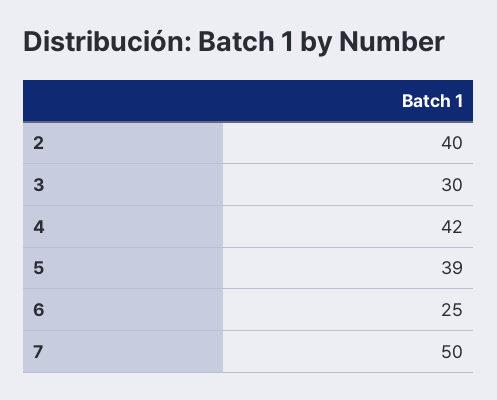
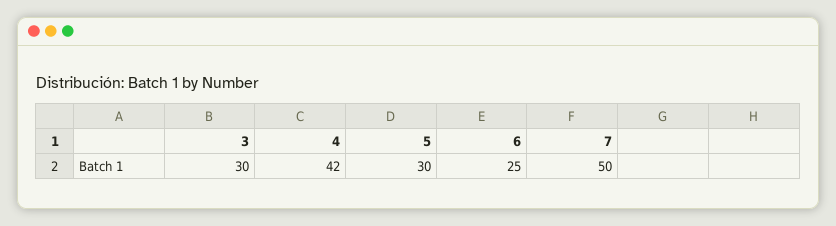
  {
-   "2": 40,
    "3": 30,
    "4": 42,
-   "5": 39,
+   "5": 30,
    "6": 25,
    "7": 50
  }

